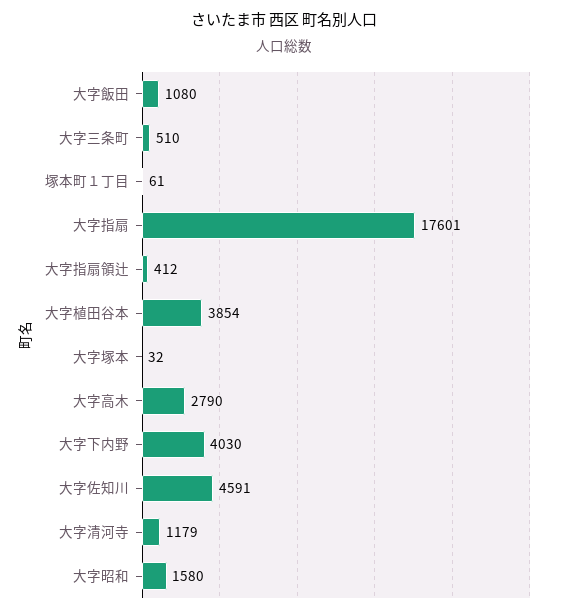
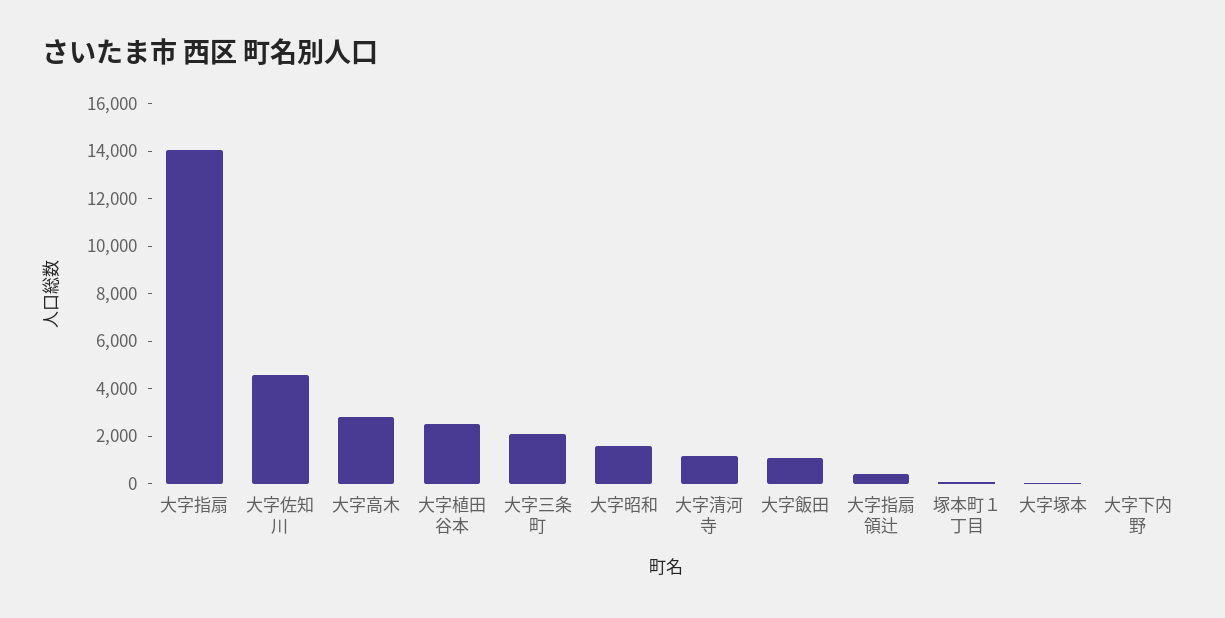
  {
    "大字飯田": 1080,
-   "大字三条町": 510,
+   "大字三条町": 2000,
    "塚本町１丁目": 61,
-   "大字指扇": 17601,
+   "大字指扇": 14000,
    "大字指扇領辻": 412,
-   "大字植田谷本": 3854,
+   "大字植田谷本": 2500,
    "大字塚本": 32,
    "大字高木": 2790,
-   "大字下内野": 4030,
+   "大字下内野": 0,
    "大字佐知川": 4591,
    "大字清河寺": 1179,
    "大字昭和": 1580
  }

